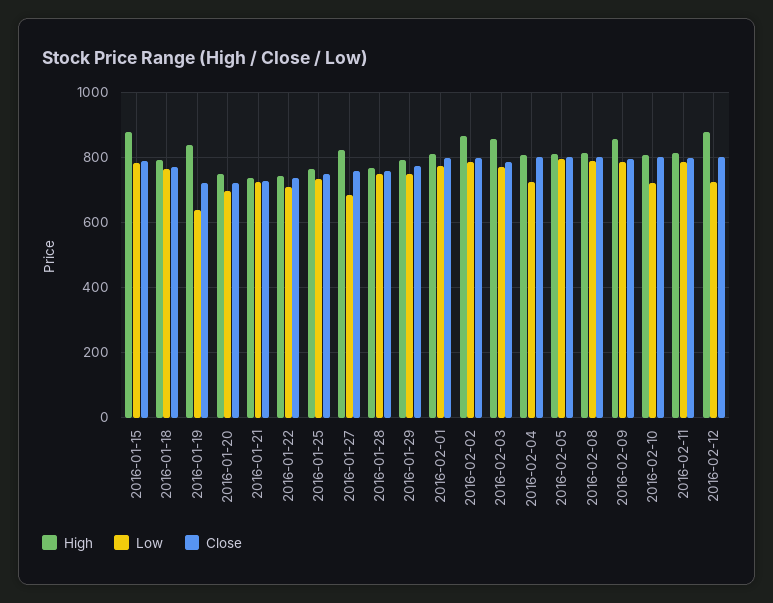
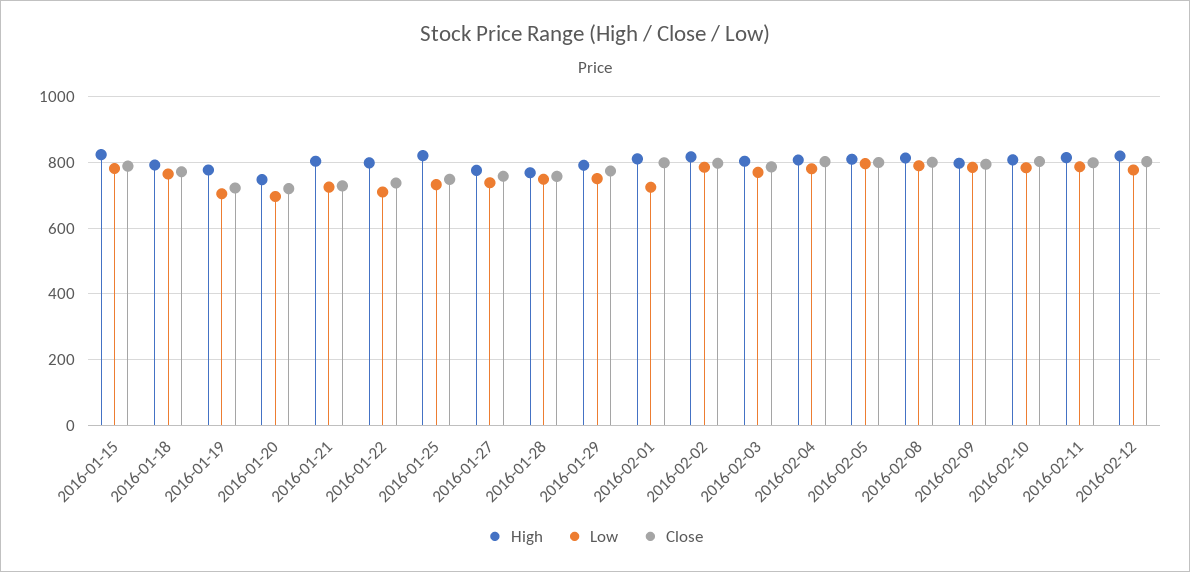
  {
    "High": {
-     "2016-01-15": 880,
+     "2016-01-15": 820,
      "2016-01-18": 800,
-     "2016-01-19": 840,
+     "2016-01-19": 780,
      "2016-01-20": 740,
-     "2016-01-21": 740,
+     "2016-01-21": 800,
-     "2016-01-22": 740,
+     "2016-01-22": 800,
-     "2016-01-25": 760,
+     "2016-01-25": 820,
-     "2016-01-27": 820,
+     "2016-01-27": 780,
      "2016-01-28": 760,
      "2016-01-29": 800,
      "2016-02-01": 820,
-     "2016-02-02": 860,
+     "2016-02-02": 820,
-     "2016-02-03": 860,
+     "2016-02-03": 800,
      "2016-02-04": 800,
      "2016-02-05": 800,
      "2016-02-08": 820,
-     "2016-02-09": 860,
+     "2016-02-09": 800,
      "2016-02-10": 800,
      "2016-02-11": 820,
-     "2016-02-12": 880
+     "2016-02-12": 820
    },
    "Low": {
      "2016-01-15": 780,
      "2016-01-18": 760,
-     "2016-01-19": 640,
+     "2016-01-19": 700,
      "2016-01-20": 700,
      "2016-01-21": 720,
      "2016-01-22": 720,
      "2016-01-25": 740,
-     "2016-01-27": 680,
+     "2016-01-27": 740,
      "2016-01-28": 740,
      "2016-01-29": 760,
-     "2016-02-01": 780,
+     "2016-02-01": 720,
      "2016-02-02": 780,
      "2016-02-03": 780,
-     "2016-02-04": 720,
+     "2016-02-04": 780,
      "2016-02-05": 800,
      "2016-02-08": 800,
      "2016-02-09": 780,
-     "2016-02-10": 720,
+     "2016-02-10": 780,
      "2016-02-11": 780,
-     "2016-02-12": 720
+     "2016-02-12": 780
    },
    "Close": {
      "2016-01-15": 780,
      "2016-01-18": 780,
      "2016-01-19": 720,
      "2016-01-20": 720,
      "2016-01-21": 720,
      "2016-01-22": 740,
      "2016-01-25": 740,
      "2016-01-27": 760,
      "2016-01-28": 760,
      "2016-01-29": 780,
      "2016-02-01": 800,
      "2016-02-02": 800,
      "2016-02-03": 780,
      "2016-02-04": 800,
      "2016-02-05": 800,
      "2016-02-08": 800,
      "2016-02-09": 800,
      "2016-02-10": 800,
      "2016-02-11": 800,
      "2016-02-12": 800
    }
  }

